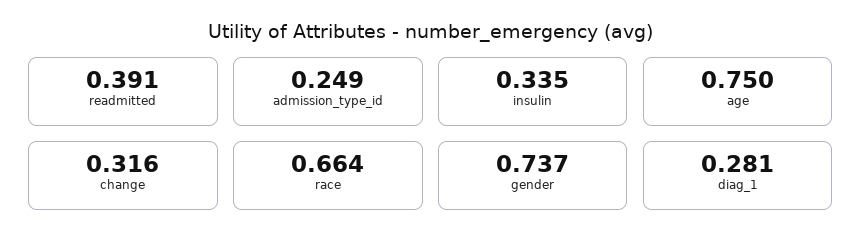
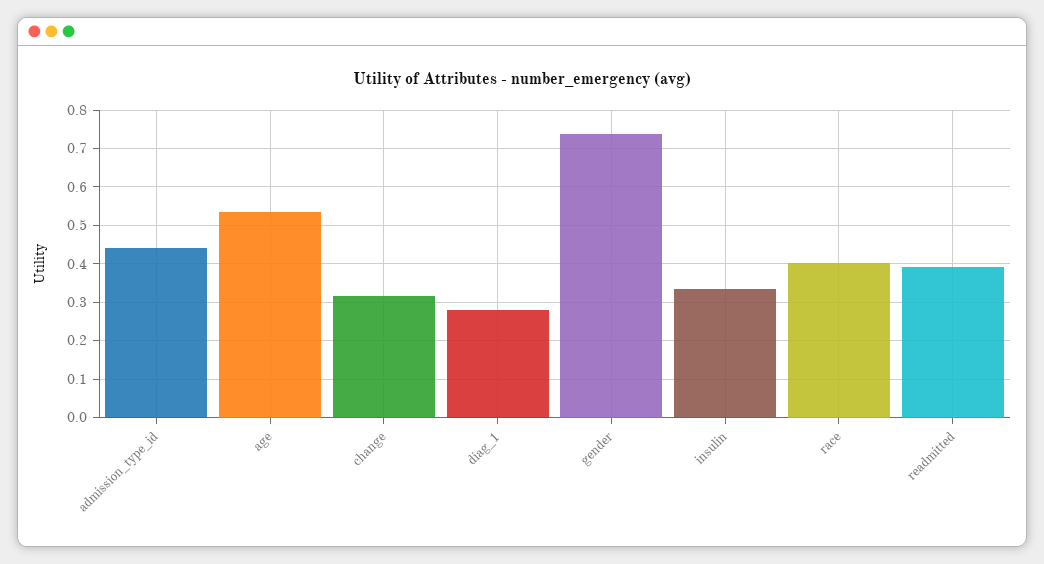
  {
    "readmitted": 0.391,
-   "admission_type_id": 0.249,
+   "admission_type_id": 0.44,
    "insulin": 0.335,
-   "age": 0.75,
+   "age": 0.54,
    "change": 0.316,
-   "race": 0.664,
+   "race": 0.4,
    "gender": 0.737,
    "diag_1": 0.281
  }

